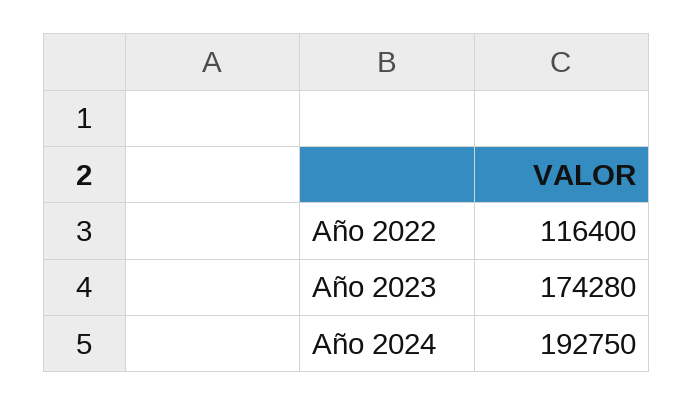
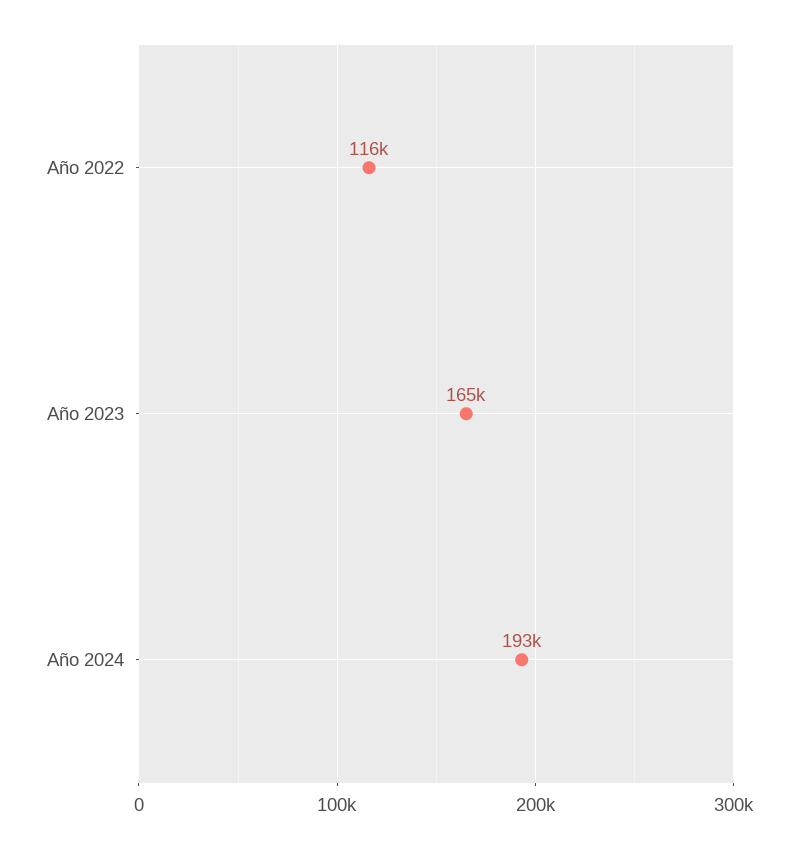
  {
    "Año 2022": 116400,
-   "Año 2023": 174280,
+   "Año 2023": 165000,
    "Año 2024": 192750
  }

